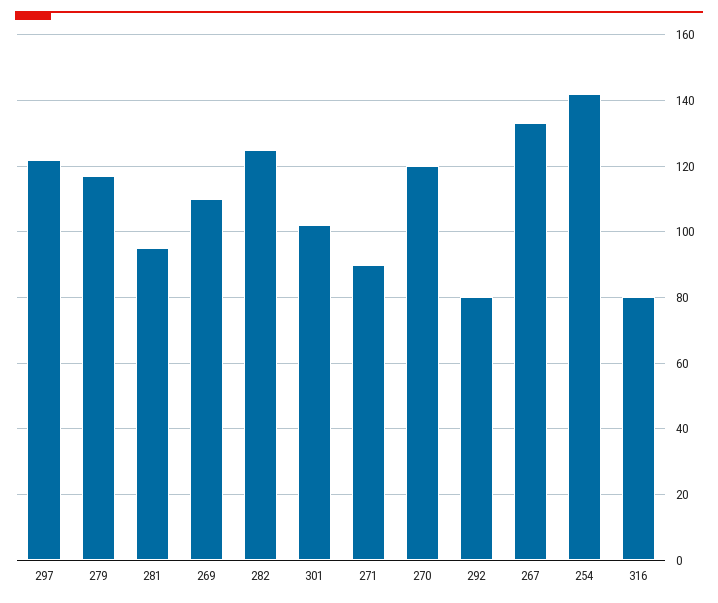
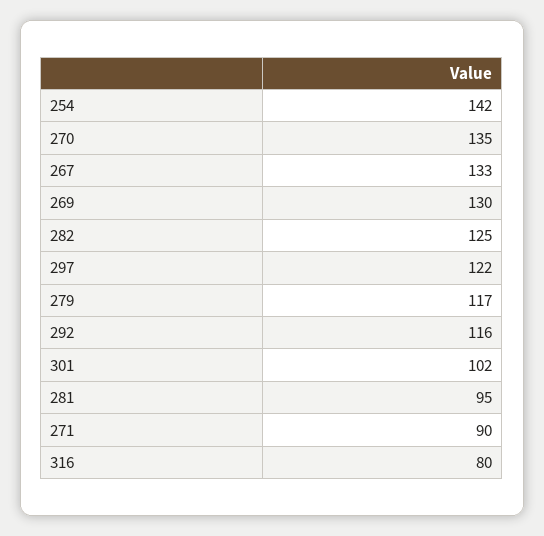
  {
    "297": 122,
    "279": 117,
    "281": 95,
-   "269": 110,
+   "269": 130,
    "282": 125,
    "301": 102,
    "271": 90,
-   "270": 120,
+   "270": 135,
-   "292": 80,
+   "292": 116,
    "267": 133,
    "254": 142,
    "316": 80
  }

